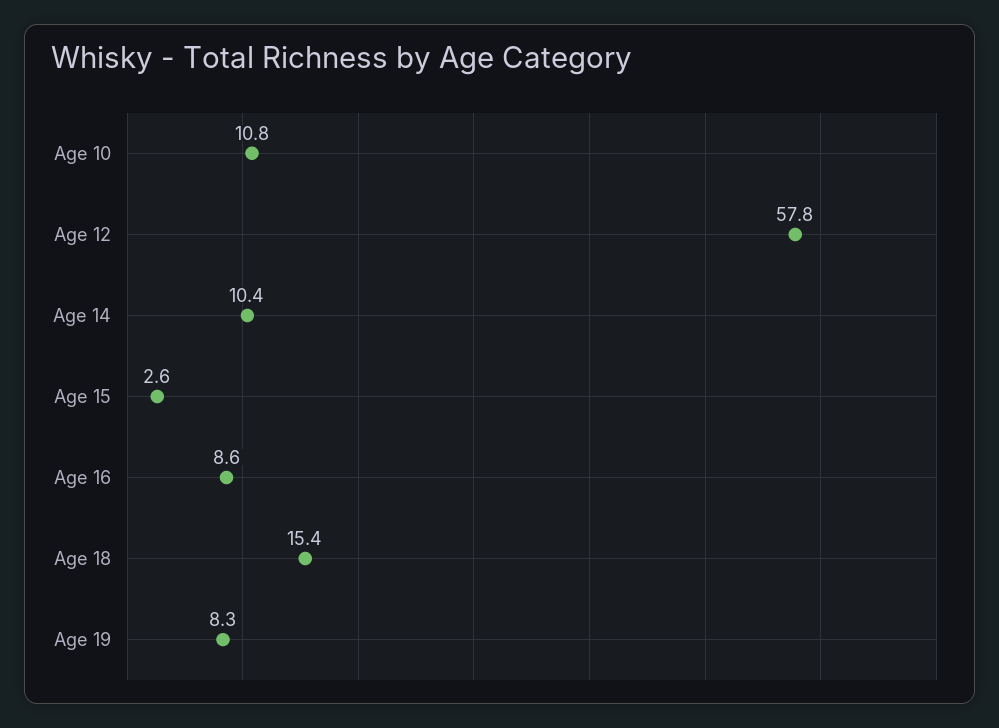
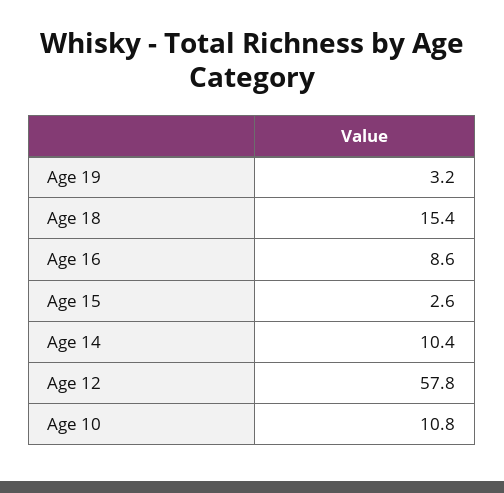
  {
    "Age 10": 10.8,
    "Age 12": 57.8,
    "Age 14": 10.4,
    "Age 15": 2.6,
    "Age 16": 8.6,
    "Age 18": 15.4,
-   "Age 19": 8.3
+   "Age 19": 3.2
  }

